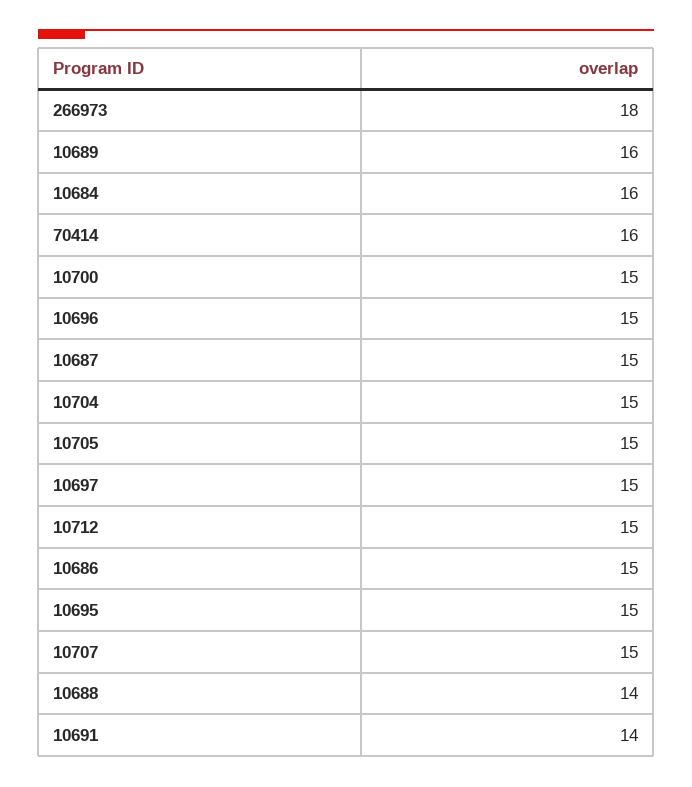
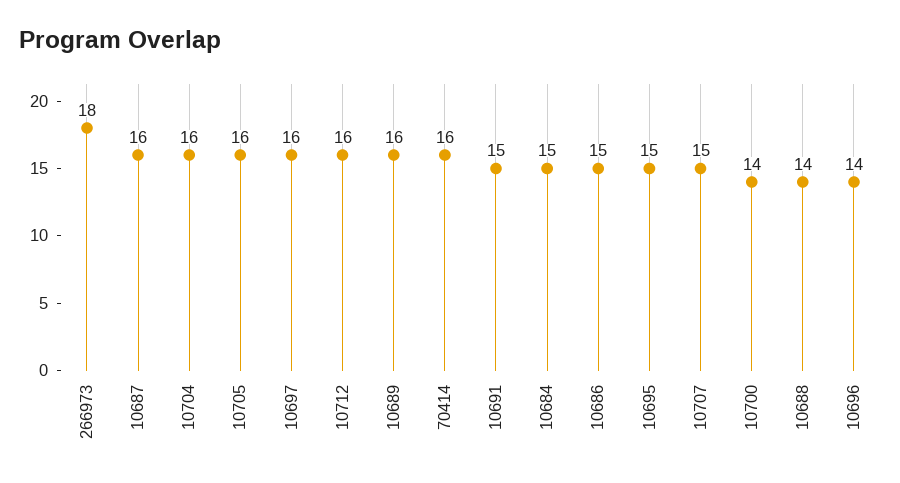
  {
    "266973": 18,
    "10689": 16,
-   "10684": 16,
+   "10684": 15,
    "70414": 16,
-   "10700": 15,
+   "10700": 14,
-   "10696": 15,
+   "10696": 14,
-   "10687": 15,
+   "10687": 16,
-   "10704": 15,
+   "10704": 16,
-   "10705": 15,
+   "10705": 16,
-   "10697": 15,
+   "10697": 16,
-   "10712": 15,
+   "10712": 16,
    "10686": 15,
    "10695": 15,
    "10707": 15,
    "10688": 14,
-   "10691": 14
+   "10691": 15
  }

